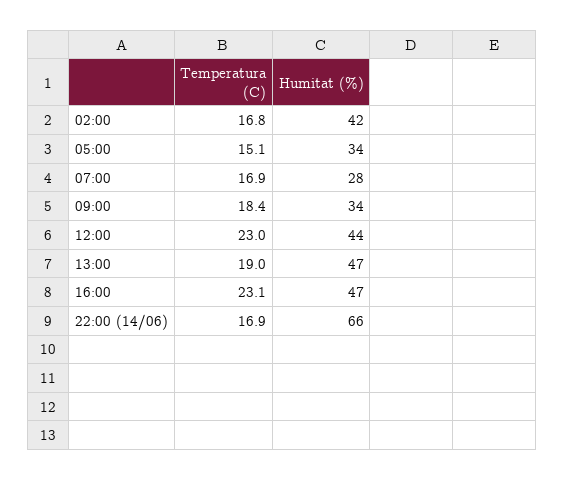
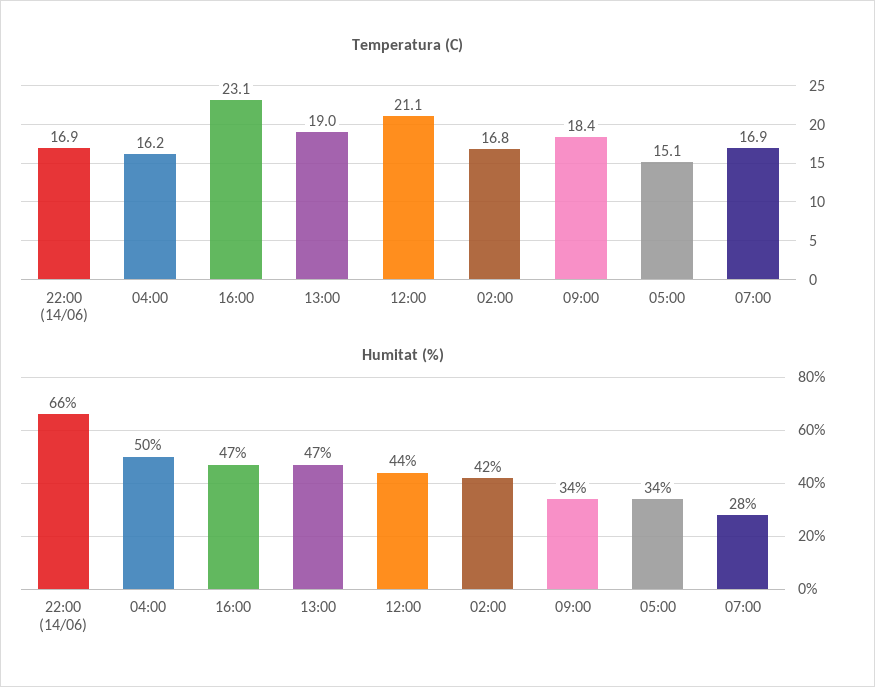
  {
    "Temperatura (C)": {
      "02:00": 16.8,
      "05:00": 15.1,
      "07:00": 16.9,
      "09:00": 18.4,
-     "12:00": 23,
+     "12:00": 21.1,
      "13:00": 19,
      "16:00": 23.1,
-     "22:00 (14/06)": 16.9
+     "22:00 (14/06)": 16.9,
+     "04:00": 16.2
    },
    "Humitat (%)": {
      "02:00": 42,
      "05:00": 34,
      "07:00": 28,
      "09:00": 34,
      "12:00": 44,
      "13:00": 47,
      "16:00": 47,
-     "22:00 (14/06)": 66
+     "22:00 (14/06)": 66,
+     "04:00": 50
    }
  }

